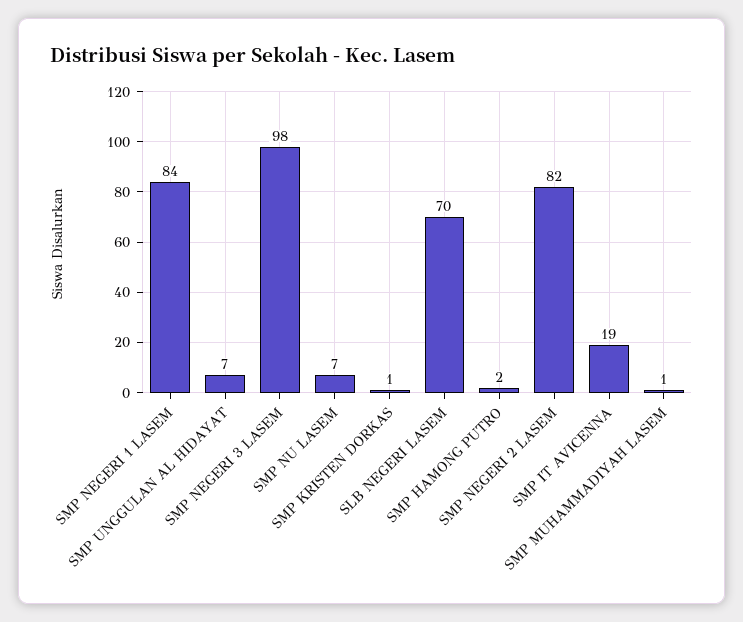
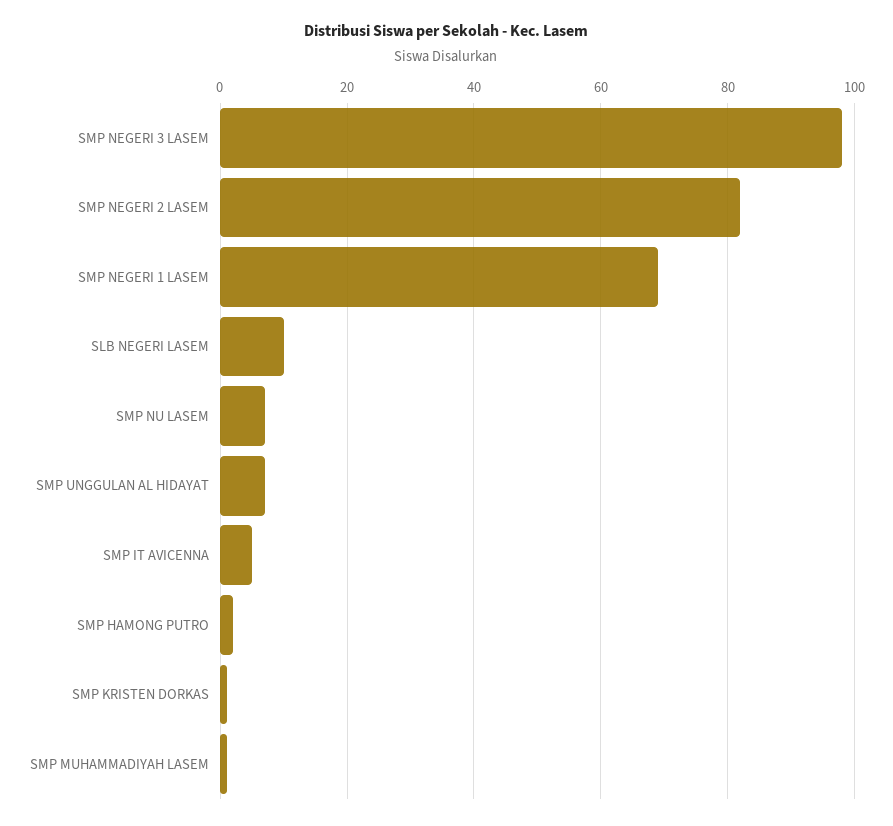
  {
-   "SMP NEGERI 1 LASEM": 84,
+   "SMP NEGERI 1 LASEM": 70,
    "SMP UNGGULAN AL HIDAYAT": 7,
    "SMP NEGERI 3 LASEM": 98,
    "SMP NU LASEM": 7,
    "SMP KRISTEN DORKAS": 1,
-   "SLB NEGERI LASEM": 70,
+   "SLB NEGERI LASEM": 10,
    "SMP HAMONG PUTRO": 2,
    "SMP NEGERI 2 LASEM": 82,
-   "SMP IT AVICENNA": 19,
+   "SMP IT AVICENNA": 5,
    "SMP MUHAMMADIYAH LASEM": 1
  }

